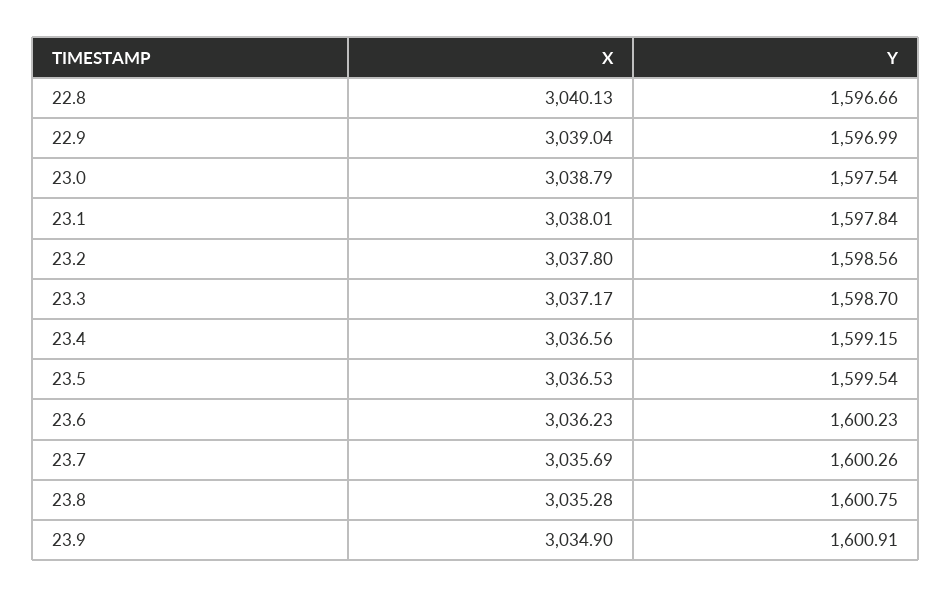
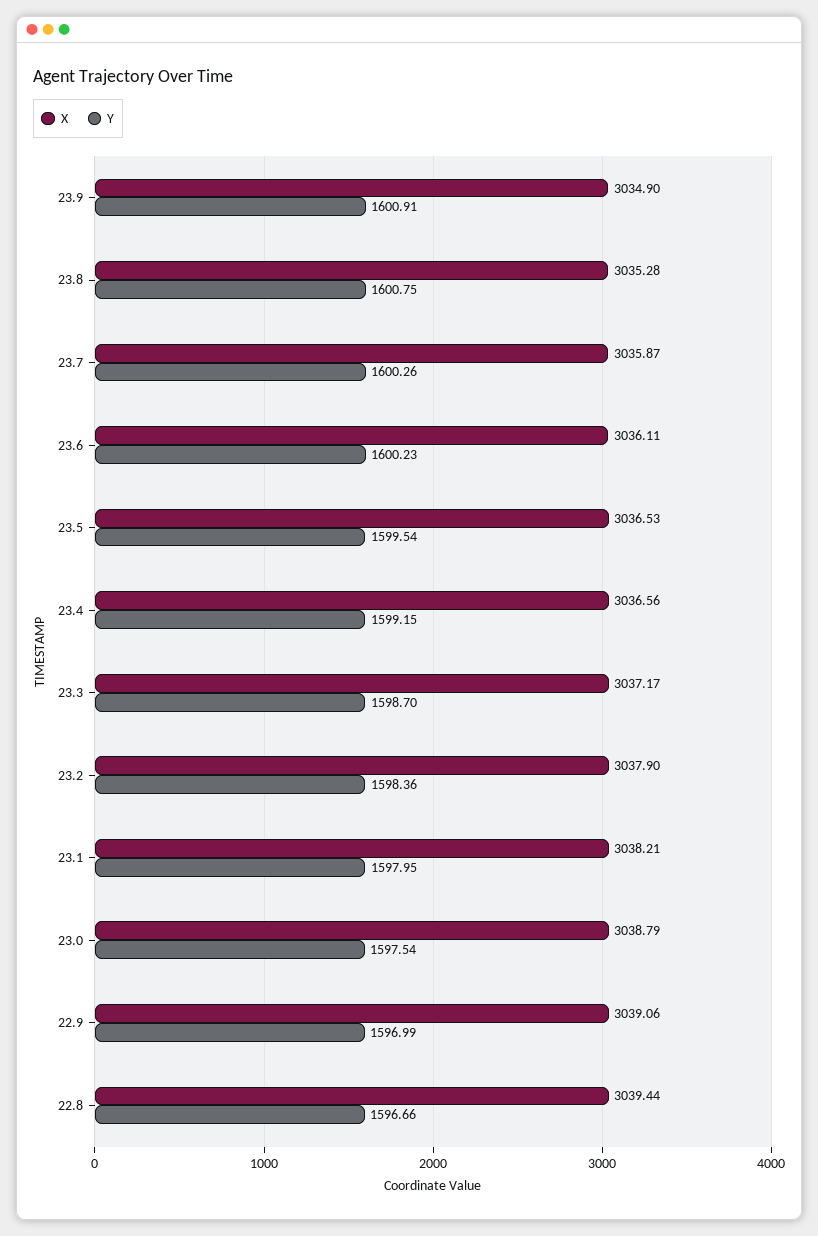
  {
    "X": {
-     "22.8": 3040.13,
+     "22.8": 3039.44,
-     "22.9": 3039.04,
+     "22.9": 3039.06,
      "23.0": 3038.79,
-     "23.1": 3038.01,
+     "23.1": 3038.21,
-     "23.2": 3037.8,
+     "23.2": 3037.9,
      "23.3": 3037.17,
      "23.4": 3036.56,
      "23.5": 3036.53,
-     "23.6": 3036.23,
+     "23.6": 3036.11,
-     "23.7": 3035.69,
+     "23.7": 3035.87,
      "23.8": 3035.28,
      "23.9": 3034.9
    },
    "Y": {
      "22.8": 1596.66,
      "22.9": 1596.99,
      "23.0": 1597.54,
-     "23.1": 1597.84,
+     "23.1": 1597.95,
-     "23.2": 1598.56,
+     "23.2": 1598.36,
      "23.3": 1598.7,
      "23.4": 1599.15,
      "23.5": 1599.54,
      "23.6": 1600.23,
      "23.7": 1600.26,
      "23.8": 1600.75,
      "23.9": 1600.91
    }
  }

